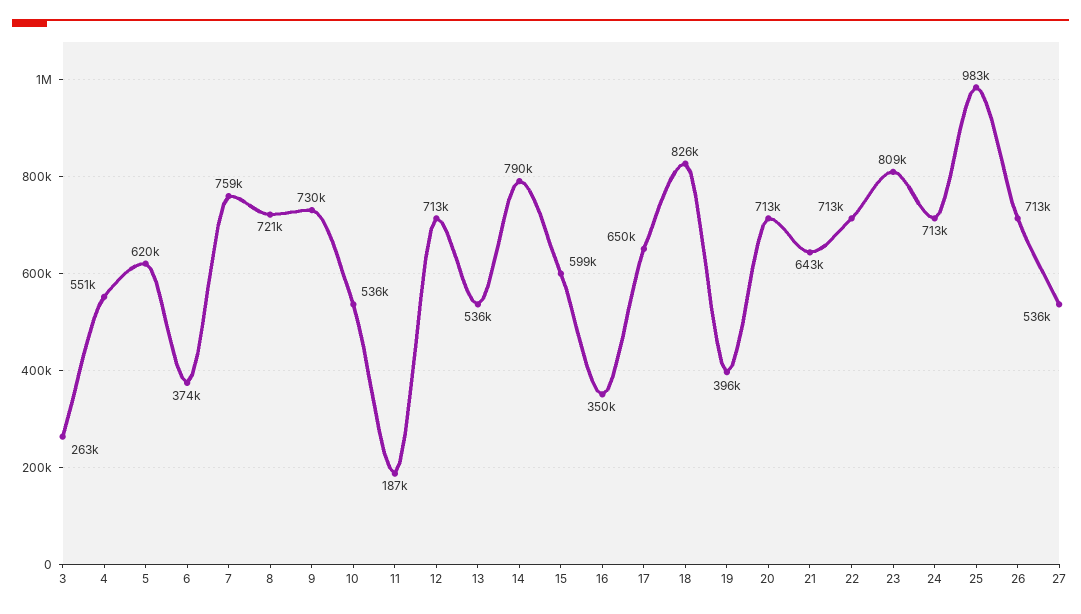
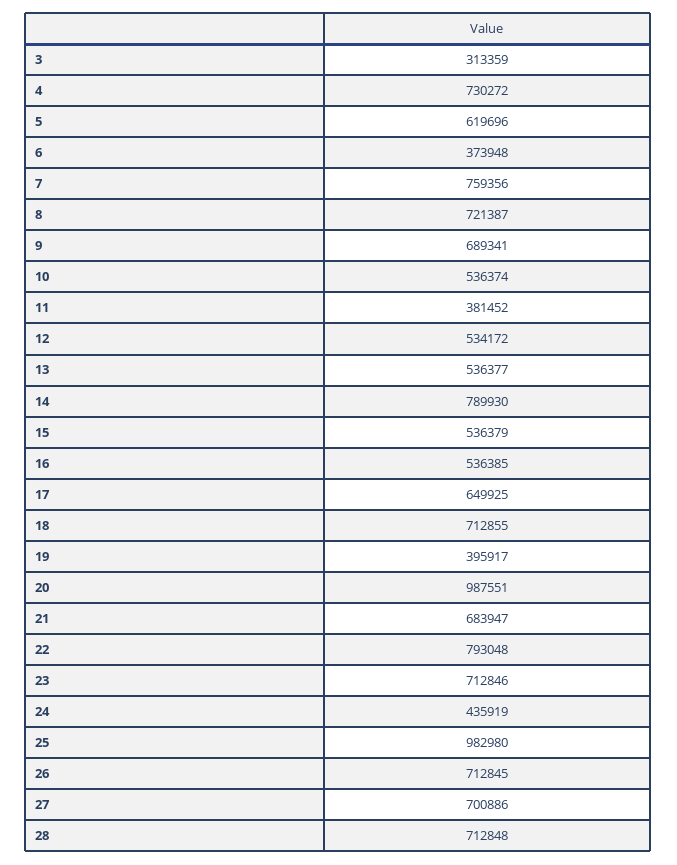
  {
-   "3": 263000,
+   "3": 313359,
-   "4": 551000,
+   "4": 730272,
    "5": 619696,
    "6": 373948,
    "7": 759356,
    "8": 721387,
-   "9": 730000,
+   "9": 689341,
    "10": 536374,
-   "11": 187000,
+   "11": 381452,
-   "12": 713000,
+   "12": 534172,
    "13": 536377,
    "14": 789930,
-   "15": 599000,
+   "15": 536379,
-   "16": 350000,
+   "16": 536385,
    "17": 649925,
-   "18": 826000,
+   "18": 712855,
    "19": 395917,
-   "20": 713000,
+   "20": 987551,
-   "21": 643000,
+   "21": 683947,
-   "22": 713000,
+   "22": 793048,
-   "23": 809000,
+   "23": 712846,
-   "24": 713000,
+   "24": 435919,
    "25": 982980,
    "26": 712845,
-   "27": 536000
+   "27": 700886,
+   "28": 712848
  }

